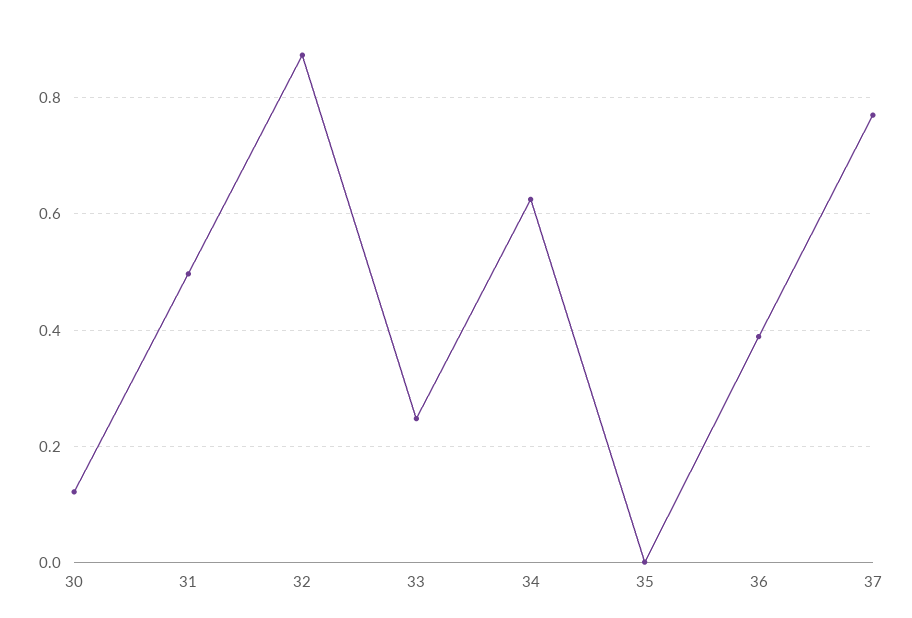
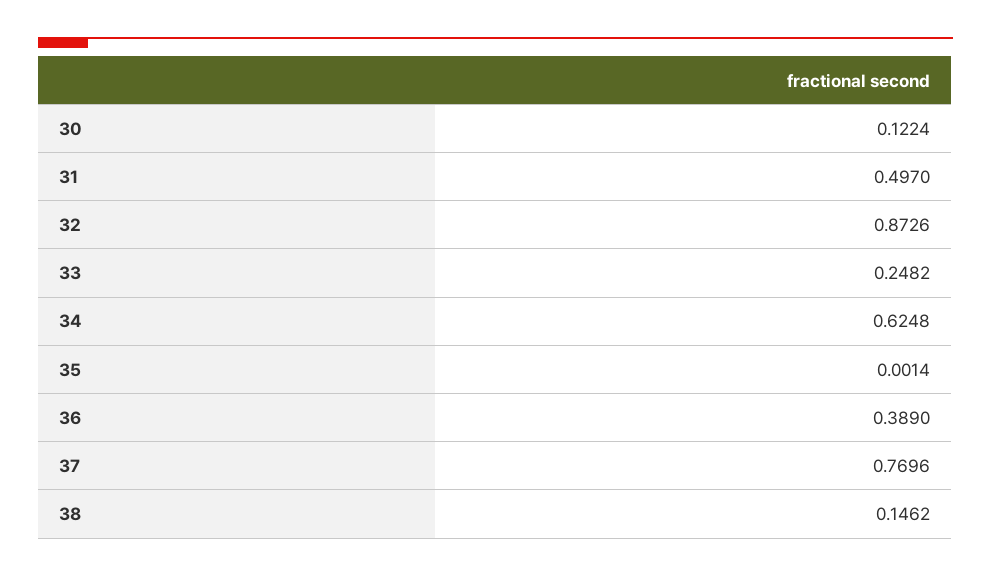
  {
    "30": 0.1224,
    "31": 0.497,
    "32": 0.8726,
    "33": 0.2482,
    "34": 0.6248,
    "35": 0.0014,
    "36": 0.389,
-   "37": 0.7696
+   "37": 0.7696,
+   "38": 0.1462
  }

